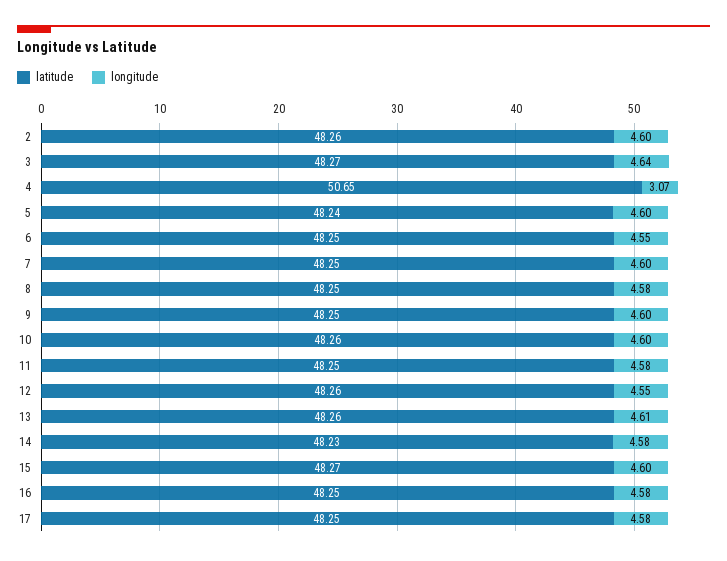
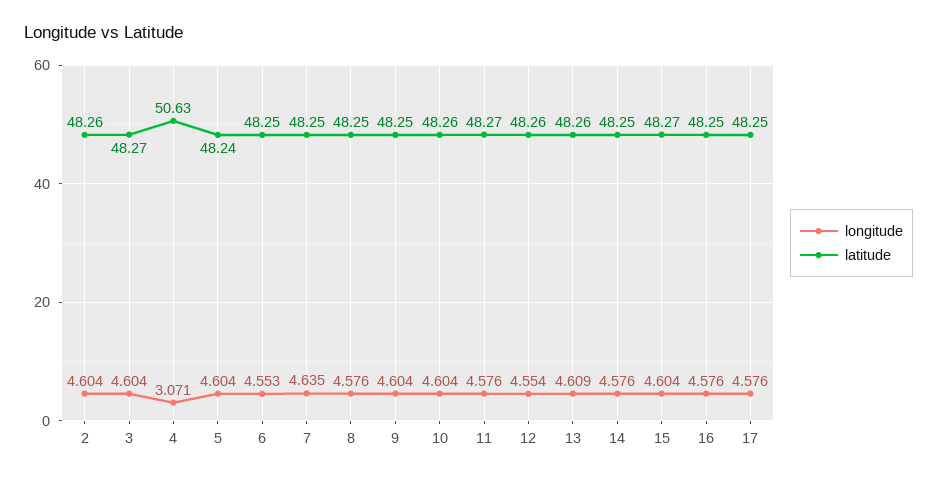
  {
    "latitude": {
      "2": 48.26,
      "3": 48.27,
-     "4": 50.65,
+     "4": 50.63,
      "5": 48.24,
      "6": 48.25,
      "7": 48.25,
      "8": 48.25,
      "9": 48.25,
      "10": 48.26,
-     "11": 48.25,
+     "11": 48.27,
      "12": 48.26,
      "13": 48.26,
-     "14": 48.23,
+     "14": 48.25,
      "15": 48.27,
      "16": 48.25,
      "17": 48.25
    },
    "longitude": {
      "2": 4.604,
-     "3": 4.64,
+     "3": 4.604,
      "4": 3.071,
      "5": 4.604,
      "6": 4.553,
-     "7": 4.6,
+     "7": 4.635,
      "8": 4.576,
      "9": 4.604,
      "10": 4.604,
      "11": 4.576,
      "12": 4.554,
      "13": 4.609,
      "14": 4.576,
      "15": 4.604,
      "16": 4.576,
      "17": 4.576
    }
  }

